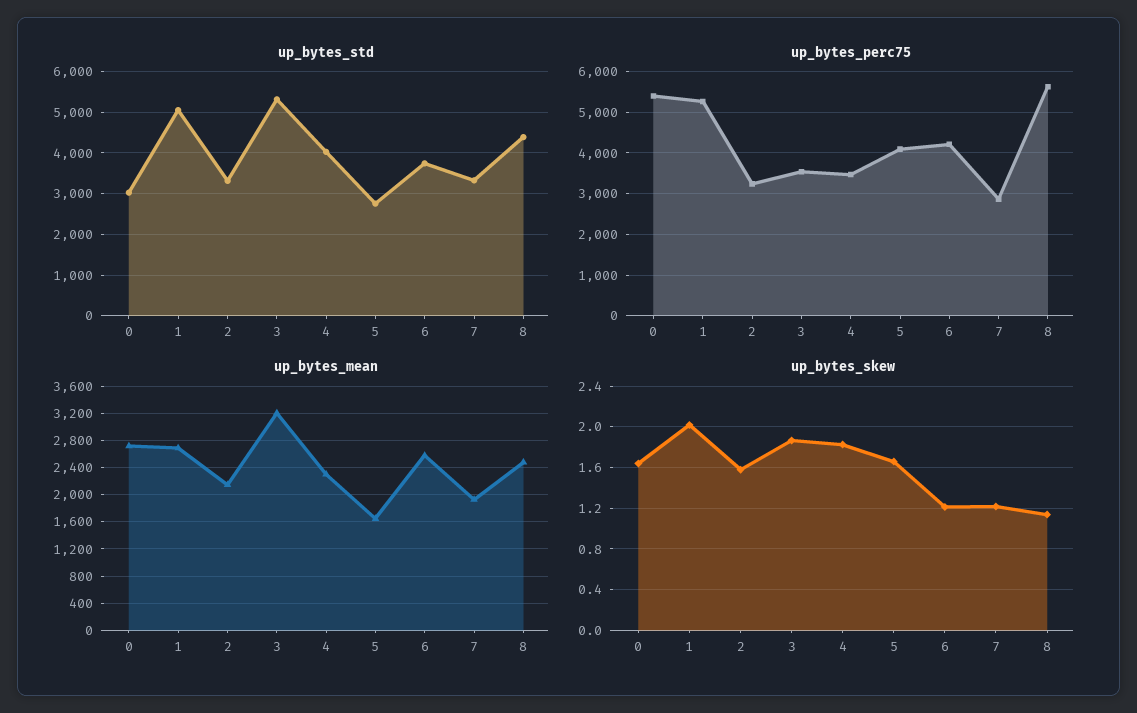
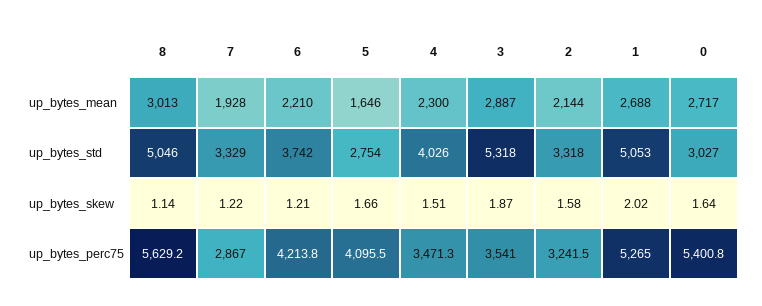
  {
    "up_bytes_std": {
      "0": 3027,
      "1": 5053,
      "2": 3318,
      "3": 5318,
      "4": 4026,
      "5": 2754,
      "6": 3742,
      "7": 3329,
-     "8": 4400
+     "8": 5046
    },
    "up_bytes_perc75": {
      "0": 5400.8,
      "1": 5265,
      "2": 3241.5,
      "3": 3541,
      "4": 3471.3,
      "5": 4095.5,
      "6": 4213.8,
      "7": 2867,
      "8": 5629.2
    },
    "up_bytes_mean": {
      "0": 2717,
      "1": 2688,
      "2": 2144,
-     "3": 3200,
+     "3": 2887,
      "4": 2300,
      "5": 1646,
-     "6": 2600,
+     "6": 2210,
      "7": 1928,
-     "8": 2500
+     "8": 3013
    },
    "up_bytes_skew": {
      "0": 1.64,
      "1": 2.02,
      "2": 1.58,
      "3": 1.87,
-     "4": 1.8,
+     "4": 1.51,
      "5": 1.66,
      "6": 1.21,
      "7": 1.22,
      "8": 1.14
    }
  }

